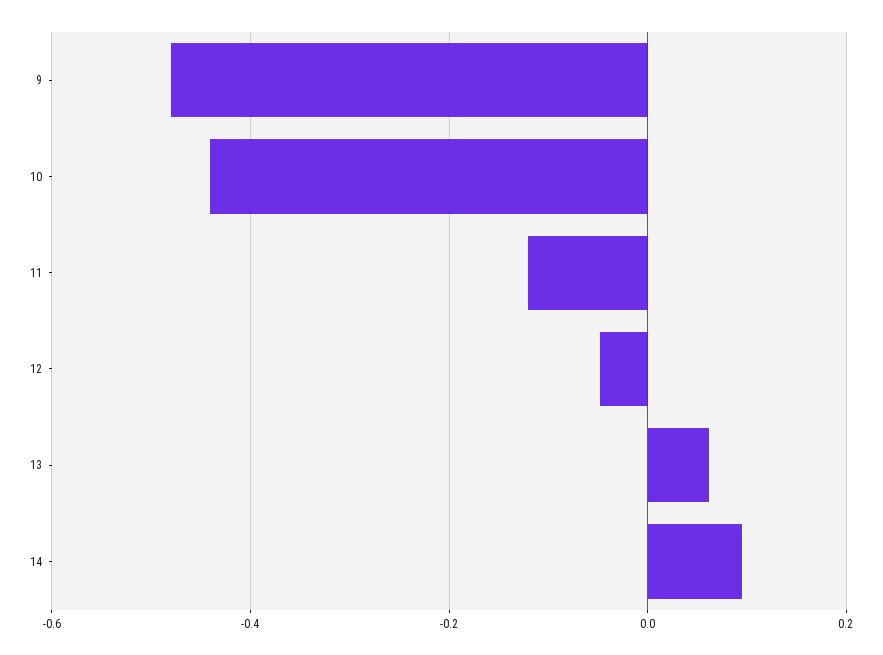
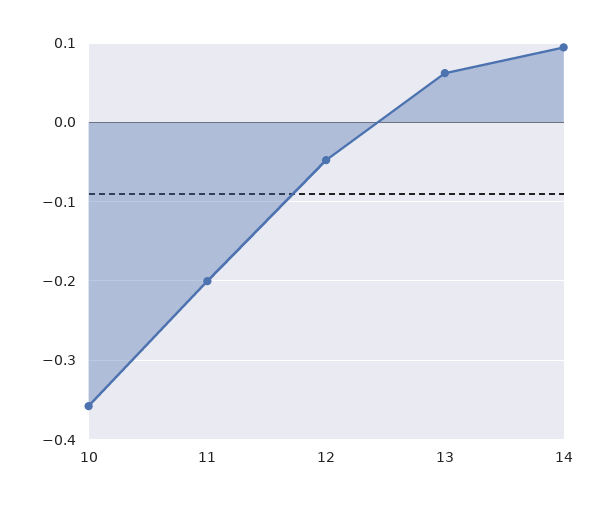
  {
-   "9": -0.48,
-   "10": -0.44,
+   "10": -0.36,
-   "11": -0.12,
+   "11": -0.2,
    "12": -0.05,
    "13": 0.06,
    "14": 0.09
  }

